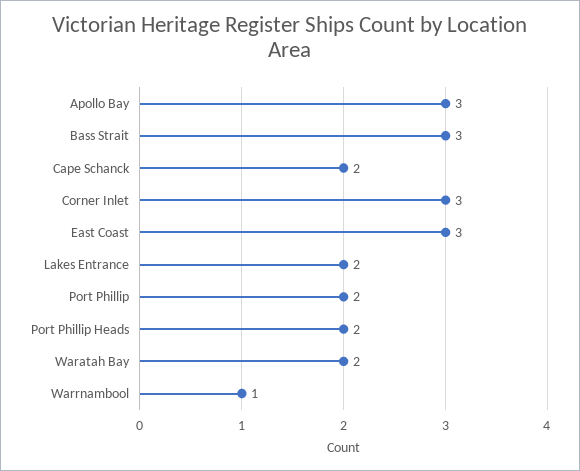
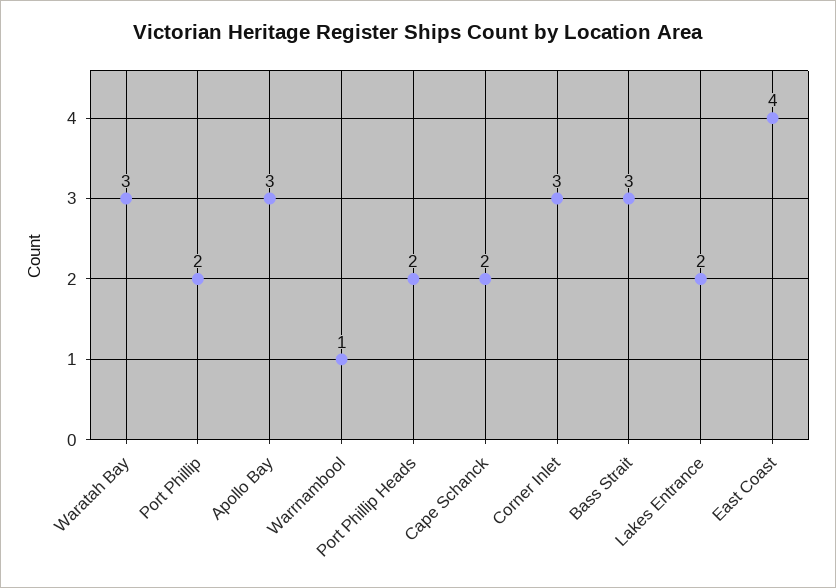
  {
    "Apollo Bay": 3,
    "Bass Strait": 3,
    "Cape Schanck": 2,
    "Corner Inlet": 3,
-   "East Coast": 3,
+   "East Coast": 4,
    "Lakes Entrance": 2,
    "Port Phillip": 2,
    "Port Phillip Heads": 2,
-   "Waratah Bay": 2,
+   "Waratah Bay": 3,
    "Warrnambool": 1
  }

